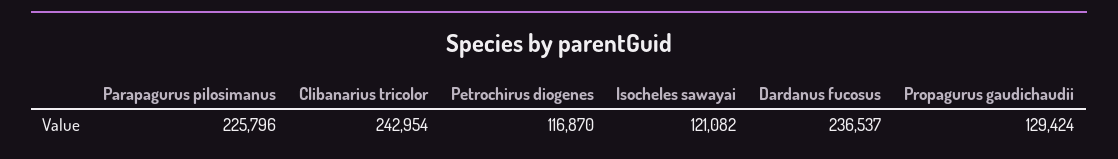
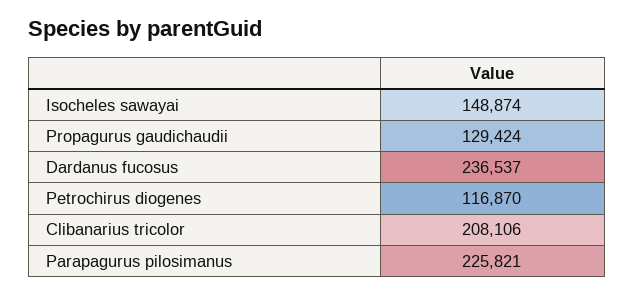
  {
-   "Parapagurus pilosimanus": 225796,
+   "Parapagurus pilosimanus": 225821,
-   "Clibanarius tricolor": 242954,
+   "Clibanarius tricolor": 208106,
    "Petrochirus diogenes": 116870,
-   "Isocheles sawayai": 121082,
+   "Isocheles sawayai": 148874,
    "Dardanus fucosus": 236537,
    "Propagurus gaudichaudii": 129424
  }

